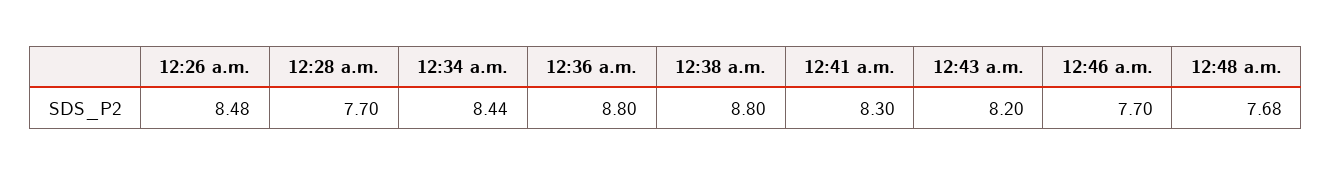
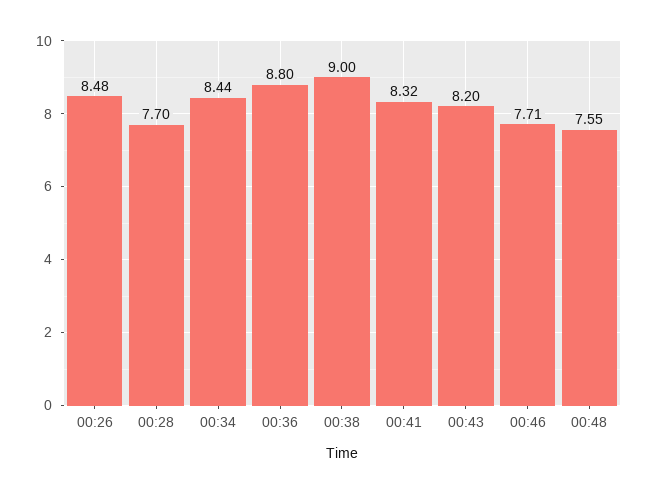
  {
    "12:26 a.m.": 8.48,
    "12:28 a.m.": 7.7,
    "12:34 a.m.": 8.44,
    "12:36 a.m.": 8.8,
-   "12:38 a.m.": 8.8,
+   "12:38 a.m.": 9,
-   "12:41 a.m.": 8.3,
+   "12:41 a.m.": 8.32,
    "12:43 a.m.": 8.2,
-   "12:46 a.m.": 7.7,
+   "12:46 a.m.": 7.71,
-   "12:48 a.m.": 7.68
+   "12:48 a.m.": 7.55
  }

